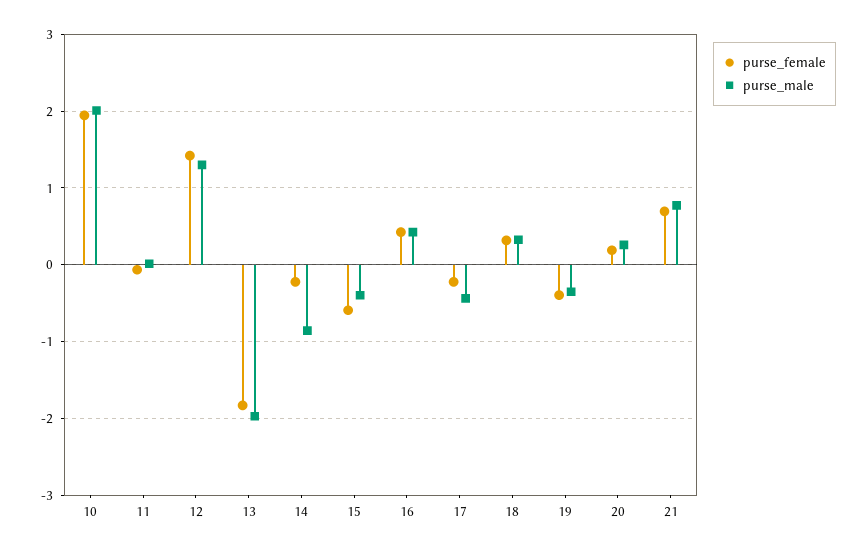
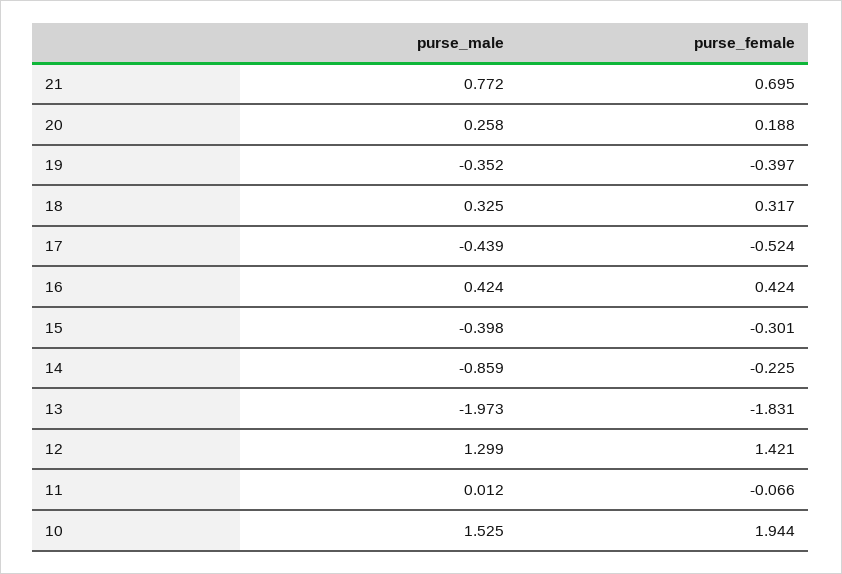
  {
    "purse_female": {
      "10": 1.944,
      "11": -0.066,
      "12": 1.421,
      "13": -1.831,
      "14": -0.225,
-     "15": -0.6,
+     "15": -0.301,
      "16": 0.424,
-     "17": -0.2,
+     "17": -0.524,
      "18": 0.317,
      "19": -0.397,
      "20": 0.188,
      "21": 0.695
    },
    "purse_male": {
-     "10": 2,
+     "10": 1.525,
      "11": 0.012,
      "12": 1.299,
      "13": -1.973,
      "14": -0.859,
      "15": -0.398,
      "16": 0.424,
      "17": -0.439,
      "18": 0.325,
      "19": -0.352,
      "20": 0.258,
      "21": 0.772
    }
  }

